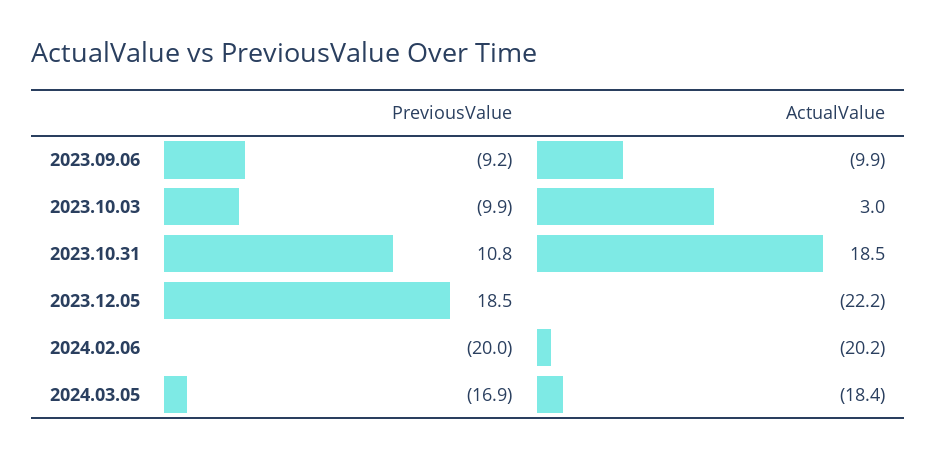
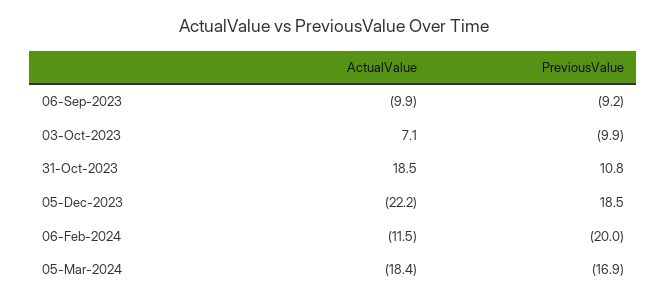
  {
    "PreviousValue": {
      "2023.09.06": -9.2,
      "2023.10.03": -9.9,
      "2023.10.31": 10.8,
      "2023.12.05": 18.5,
      "2024.02.06": -20,
      "2024.03.05": -16.9
    },
    "ActualValue": {
      "2023.09.06": -9.9,
-     "2023.10.03": 3,
+     "2023.10.03": 7.1,
      "2023.10.31": 18.5,
      "2023.12.05": -22.2,
-     "2024.02.06": -20.2,
+     "2024.02.06": -11.5,
      "2024.03.05": -18.4
    }
  }

